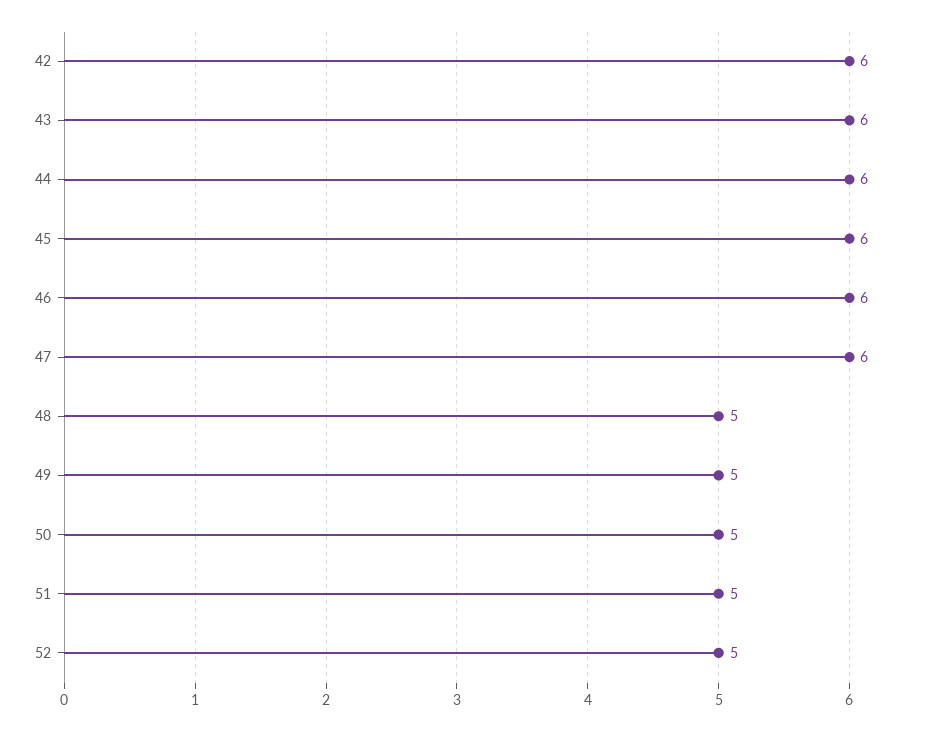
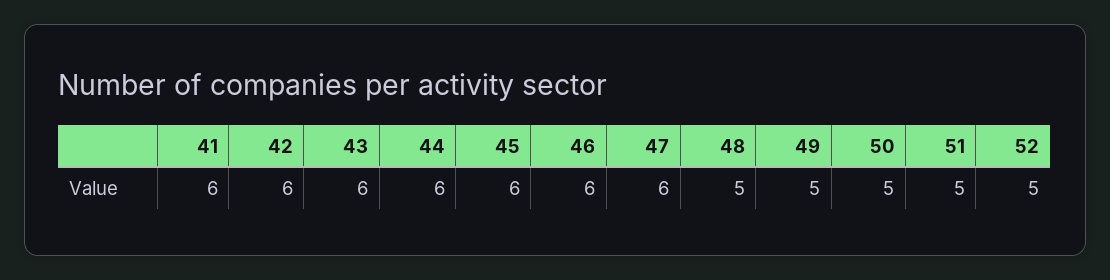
  {
    "42": 6,
    "43": 6,
    "44": 6,
    "45": 6,
    "46": 6,
    "47": 6,
    "48": 5,
    "49": 5,
    "50": 5,
    "51": 5,
-   "52": 5
+   "52": 5,
+   "41": 6
  }

